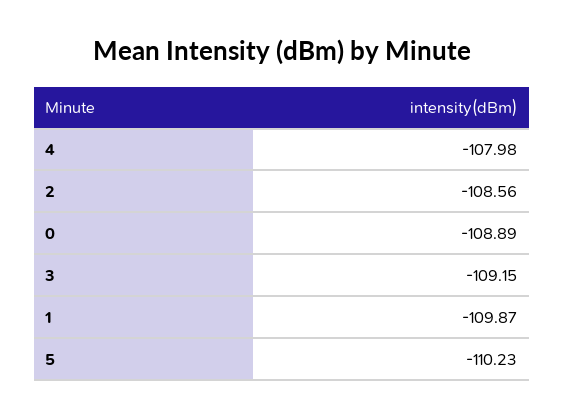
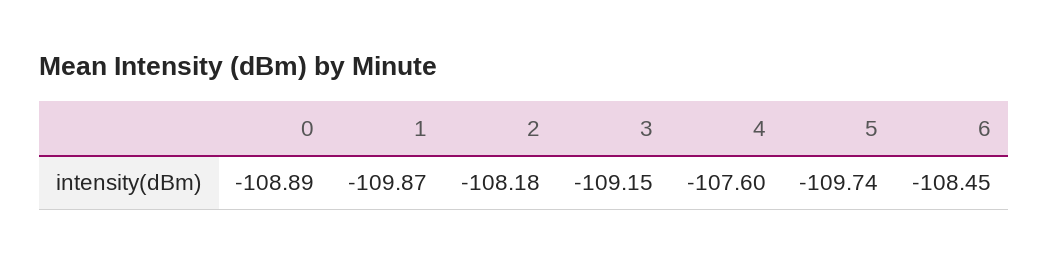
  {
-   "4": -107.98,
+   "4": -107.6,
-   "2": -108.56,
+   "2": -108.18,
    "0": -108.89,
    "3": -109.15,
    "1": -109.87,
-   "5": -110.23
+   "5": -109.74,
+   "6": -108.45
  }

